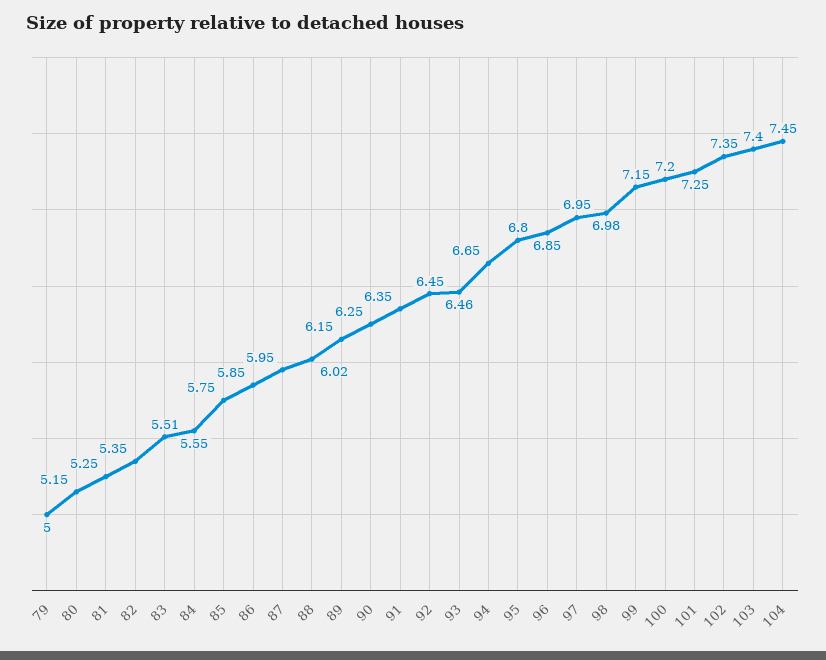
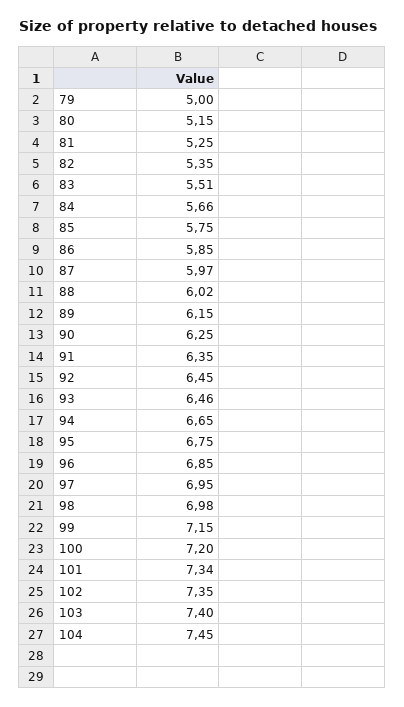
  {
    "79": 5,
    "80": 5.15,
    "81": 5.25,
    "82": 5.35,
    "83": 5.51,
-   "84": 5.55,
+   "84": 5.66,
    "85": 5.75,
    "86": 5.85,
-   "87": 5.95,
+   "87": 5.97,
    "88": 6.02,
    "89": 6.15,
    "90": 6.25,
    "91": 6.35,
    "92": 6.45,
    "93": 6.46,
    "94": 6.65,
-   "95": 6.8,
+   "95": 6.75,
    "96": 6.85,
    "97": 6.95,
    "98": 6.98,
    "99": 7.15,
    "100": 7.2,
-   "101": 7.25,
+   "101": 7.34,
    "102": 7.35,
    "103": 7.4,
    "104": 7.45
  }

